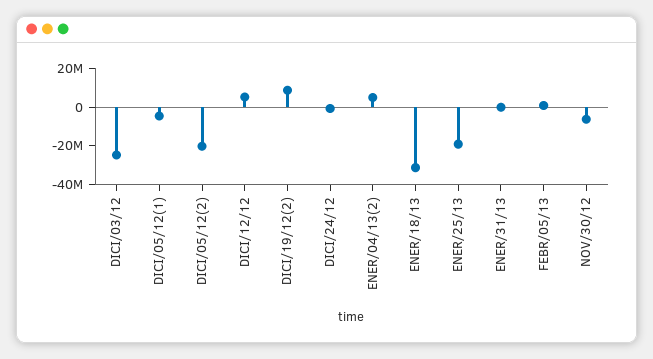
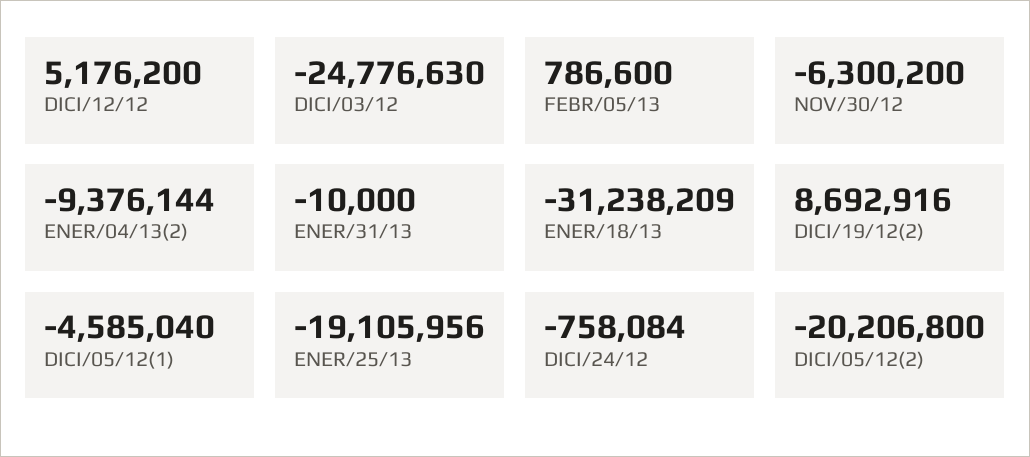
  {
    "DICI/03/12": -24776630,
    "DICI/05/12(1)": -4585040,
    "DICI/05/12(2)": -20206800,
    "DICI/12/12": 5176200,
    "DICI/19/12(2)": 8692916,
    "DICI/24/12": -758084,
-   "ENER/04/13(2)": 5000000,
+   "ENER/04/13(2)": -9376144,
    "ENER/18/13": -31238209,
    "ENER/25/13": -19105956,
    "ENER/31/13": -10000,
    "FEBR/05/13": 786600,
    "NOV/30/12": -6300200
  }

